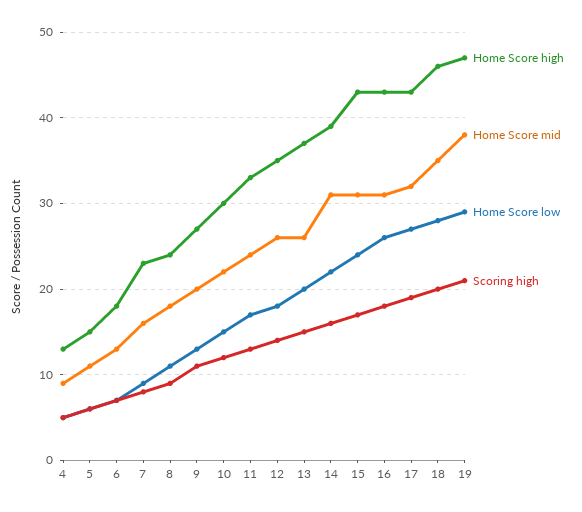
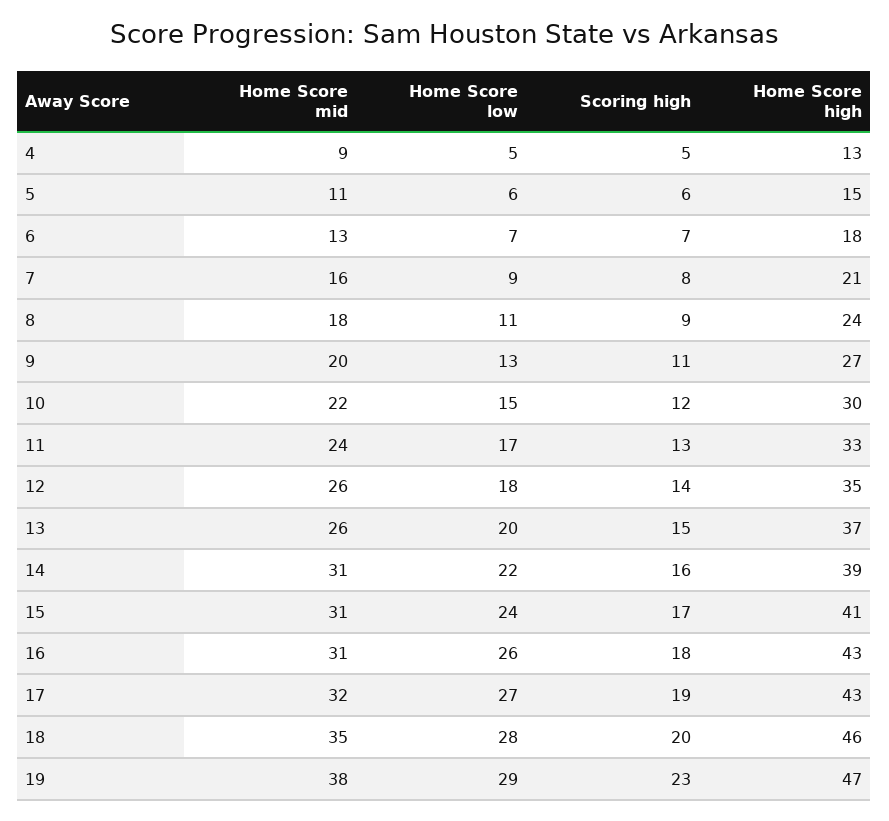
  {
    "Home Score high": {
      "4": 13,
      "5": 15,
      "6": 18,
-     "7": 23,
+     "7": 21,
      "8": 24,
      "9": 27,
      "10": 30,
      "11": 33,
      "12": 35,
      "13": 37,
      "14": 39,
-     "15": 43,
+     "15": 41,
      "16": 43,
      "17": 43,
      "18": 46,
      "19": 47
    },
    "Home Score mid": {
      "4": 9,
      "5": 11,
      "6": 13,
      "7": 16,
      "8": 18,
      "9": 20,
      "10": 22,
      "11": 24,
      "12": 26,
      "13": 26,
      "14": 31,
      "15": 31,
      "16": 31,
      "17": 32,
      "18": 35,
      "19": 38
    },
    "Home Score low": {
      "4": 5,
      "5": 6,
      "6": 7,
      "7": 9,
      "8": 11,
      "9": 13,
      "10": 15,
      "11": 17,
      "12": 18,
      "13": 20,
      "14": 22,
      "15": 24,
      "16": 26,
      "17": 27,
      "18": 28,
      "19": 29
    },
    "Scoring high": {
      "4": 5,
      "5": 6,
      "6": 7,
      "7": 8,
      "8": 9,
      "9": 11,
      "10": 12,
      "11": 13,
      "12": 14,
      "13": 15,
      "14": 16,
      "15": 17,
      "16": 18,
      "17": 19,
      "18": 20,
-     "19": 21
+     "19": 23
    }
  }

